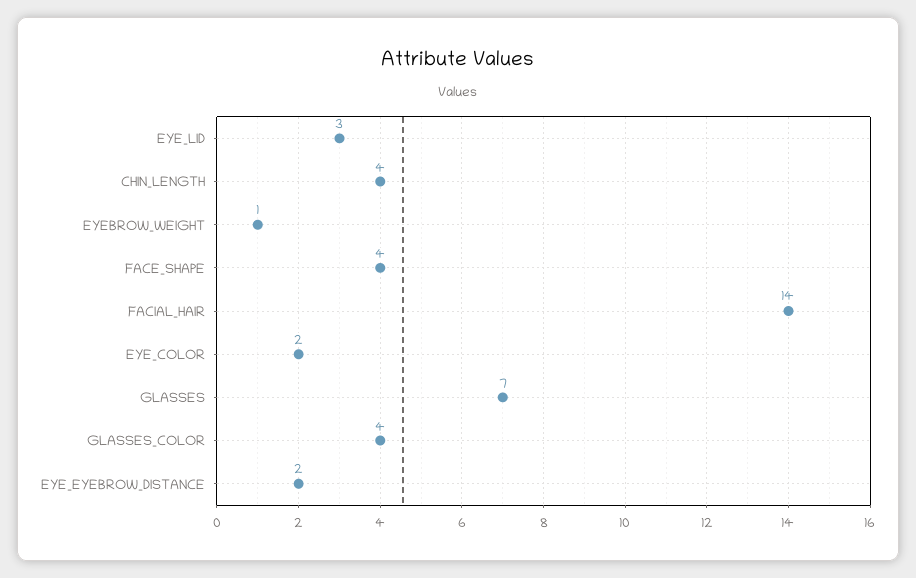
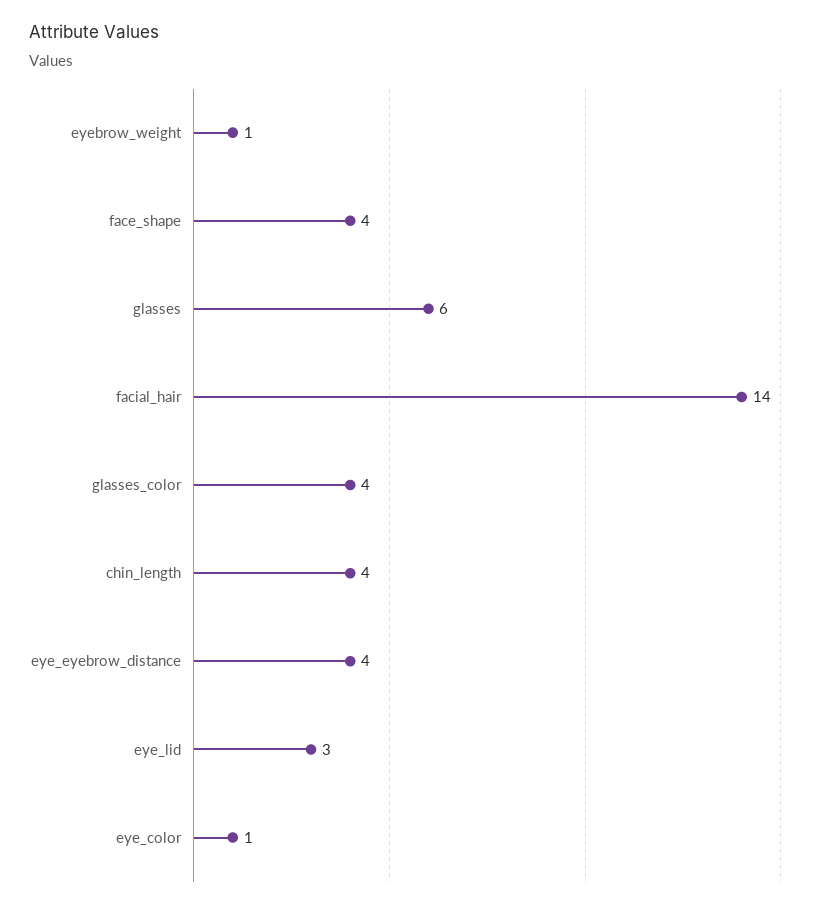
  {
    "EYE_LID": 3,
    "CHIN_LENGTH": 4,
    "EYEBROW_WEIGHT": 1,
    "FACE_SHAPE": 4,
    "FACIAL_HAIR": 14,
-   "EYE_COLOR": 2,
+   "EYE_COLOR": 1,
-   "GLASSES": 7,
+   "GLASSES": 6,
    "GLASSES_COLOR": 4,
-   "EYE_EYEBROW_DISTANCE": 2
+   "EYE_EYEBROW_DISTANCE": 4
  }

